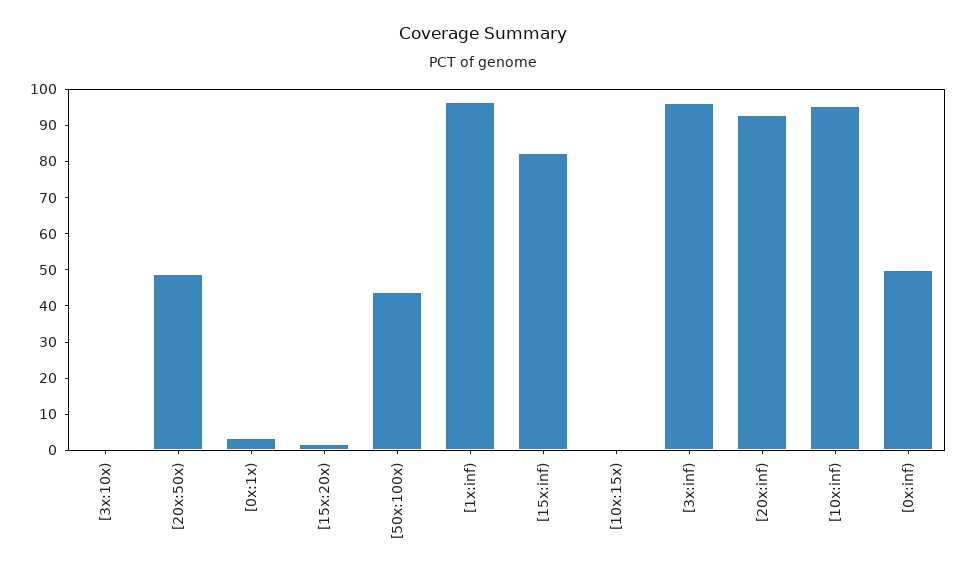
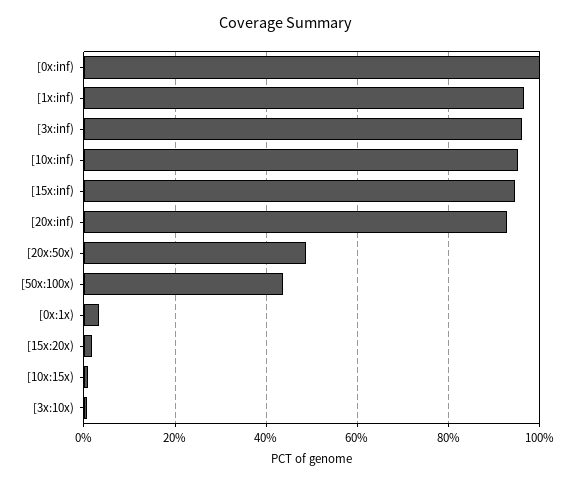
  {
    "[3x:10x)": 0,
    "[20x:50x)": 48,
    "[0x:1x)": 4,
    "[15x:20x)": 2,
    "[50x:100x)": 44,
    "[1x:inf)": 96,
-   "[15x:inf)": 82.5,
+   "[15x:inf)": 94,
    "[10x:15x)": 0,
    "[3x:inf)": 96,
    "[20x:inf)": 92,
    "[10x:inf)": 96,
-   "[0x:inf)": 50
+   "[0x:inf)": 100
  }

